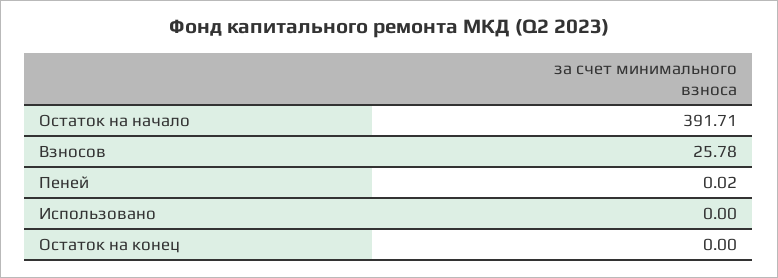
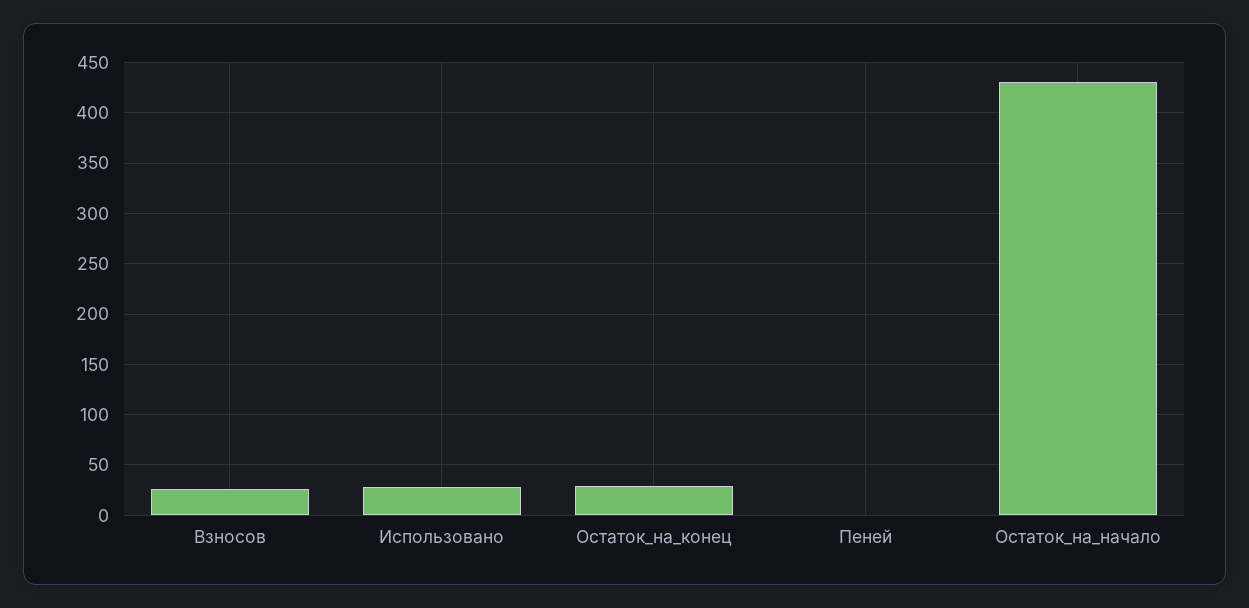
  {
-   "Остаток на начало": 391.71,
+   "Остаток на начало": 430,
    "Взносов": 25.78,
    "Пеней": 0.02,
-   "Использовано": 0,
+   "Использовано": 30,
-   "Остаток на конец": 0
+   "Остаток на конец": 30
  }

